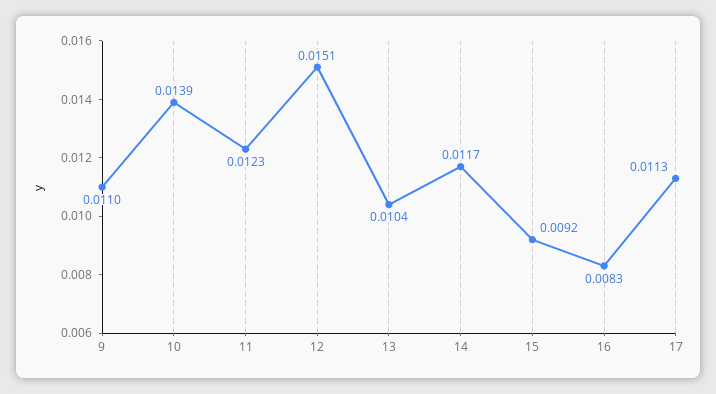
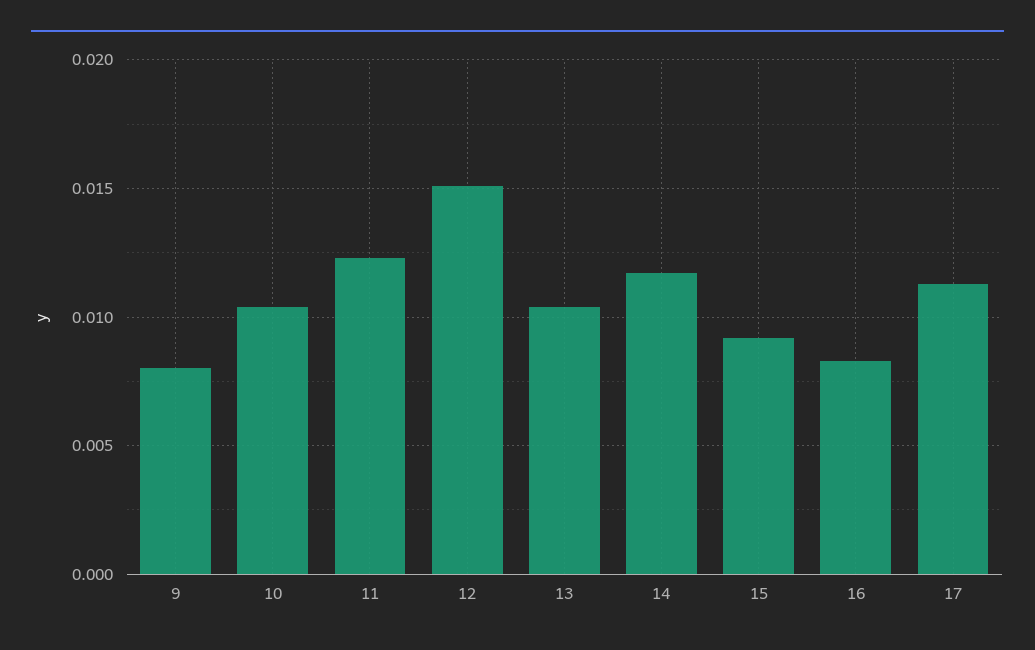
  {
-   "9": 0.011,
+   "9": 0.008,
-   "10": 0.0139,
+   "10": 0.0105,
    "11": 0.0123,
    "12": 0.0151,
    "13": 0.0104,
    "14": 0.0117,
    "15": 0.0092,
    "16": 0.0083,
    "17": 0.0113
  }

